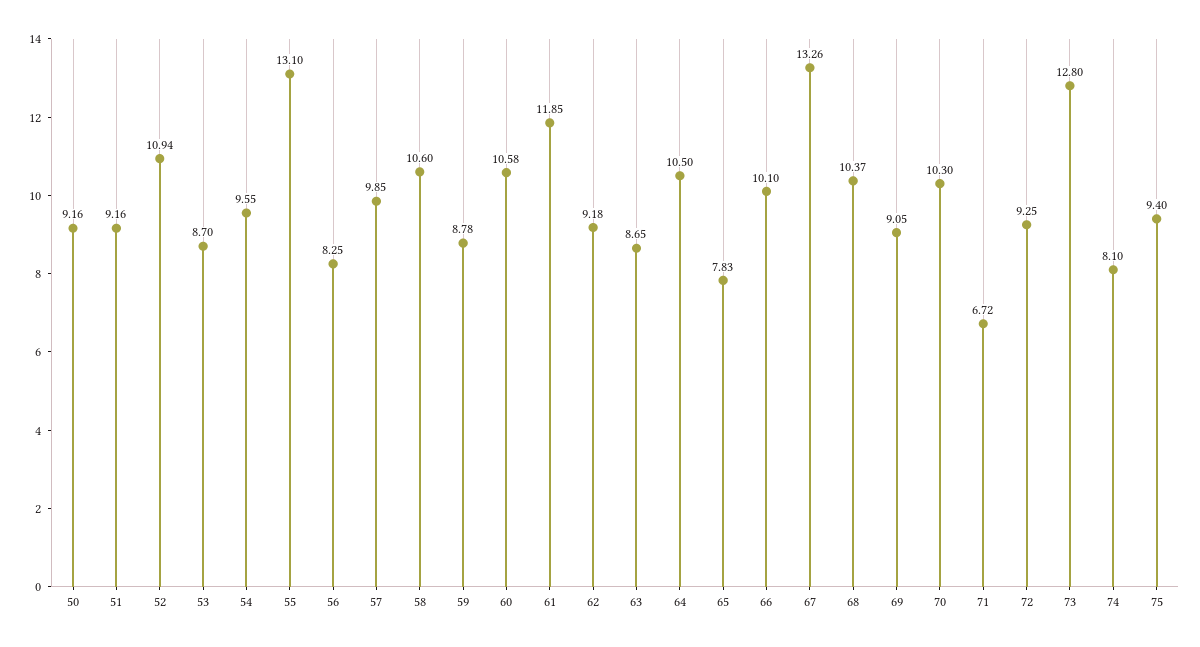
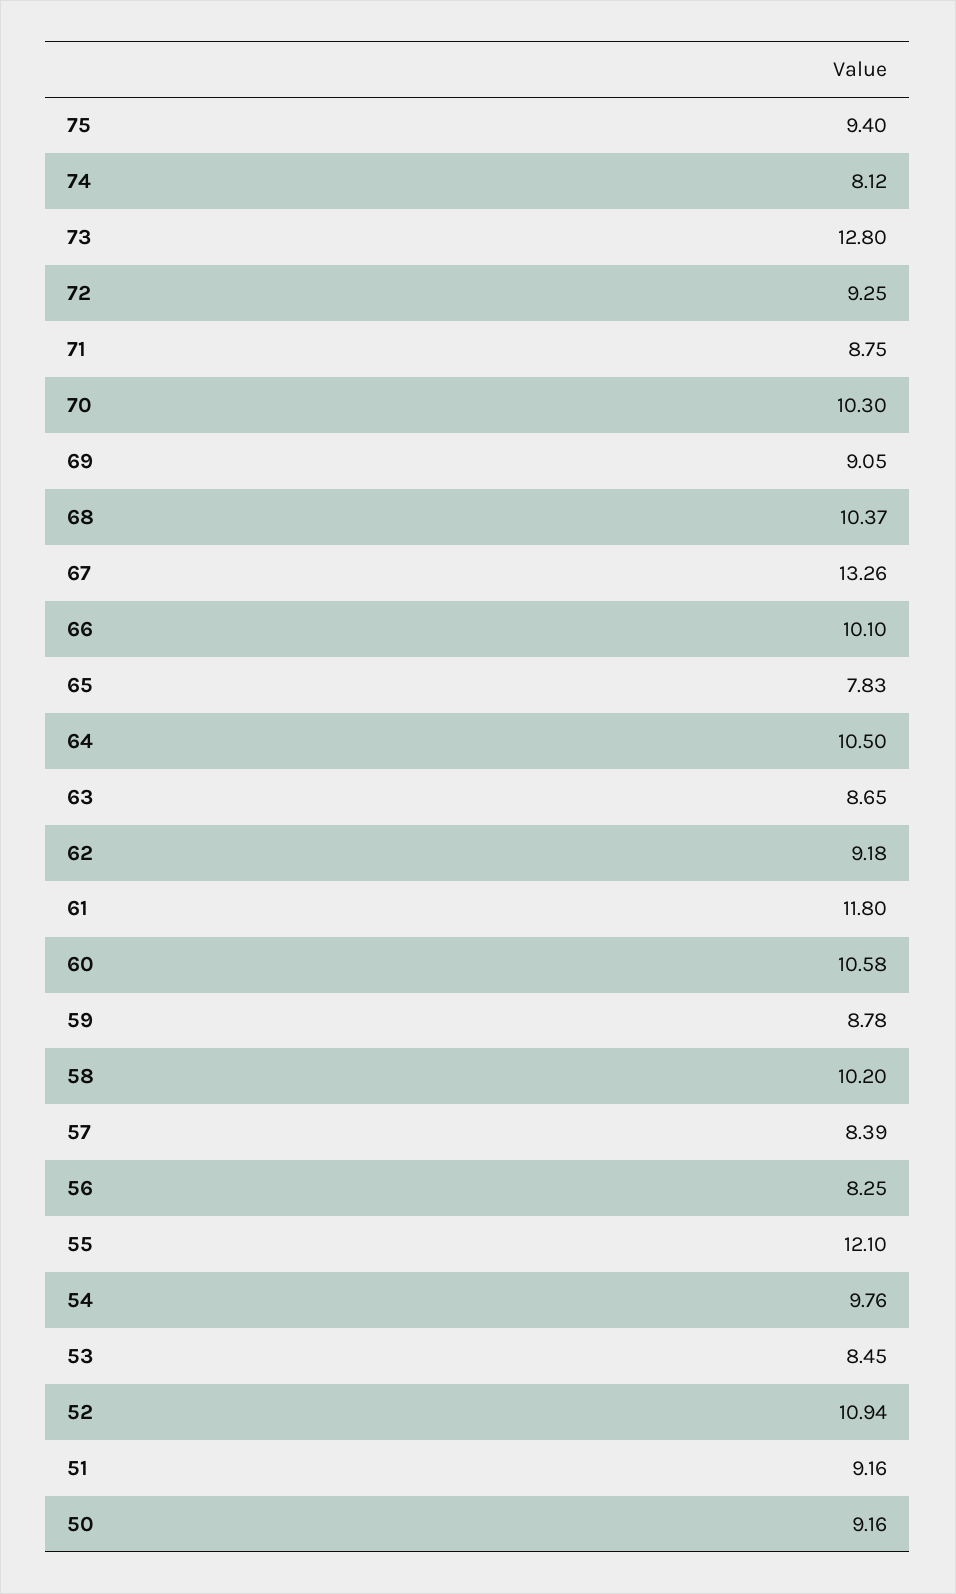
  {
    "50": 9.16,
    "51": 9.16,
    "52": 10.94,
-   "53": 8.7,
+   "53": 8.45,
-   "54": 9.55,
+   "54": 9.76,
-   "55": 13.1,
+   "55": 12.1,
    "56": 8.25,
-   "57": 9.85,
+   "57": 8.39,
-   "58": 10.6,
+   "58": 10.2,
    "59": 8.78,
    "60": 10.58,
-   "61": 11.85,
+   "61": 11.8,
    "62": 9.18,
    "63": 8.65,
    "64": 10.5,
    "65": 7.83,
    "66": 10.1,
    "67": 13.26,
    "68": 10.37,
    "69": 9.05,
    "70": 10.3,
-   "71": 6.72,
+   "71": 8.75,
    "72": 9.25,
    "73": 12.8,
-   "74": 8.1,
+   "74": 8.12,
    "75": 9.4
  }

